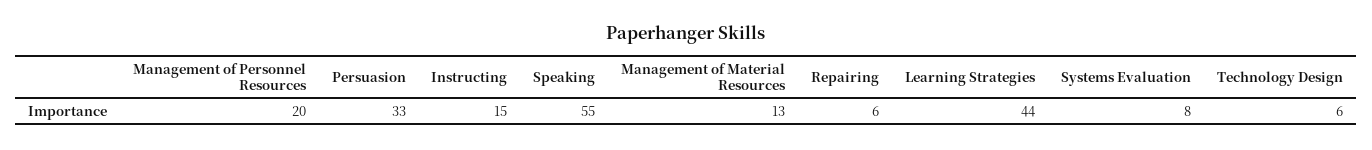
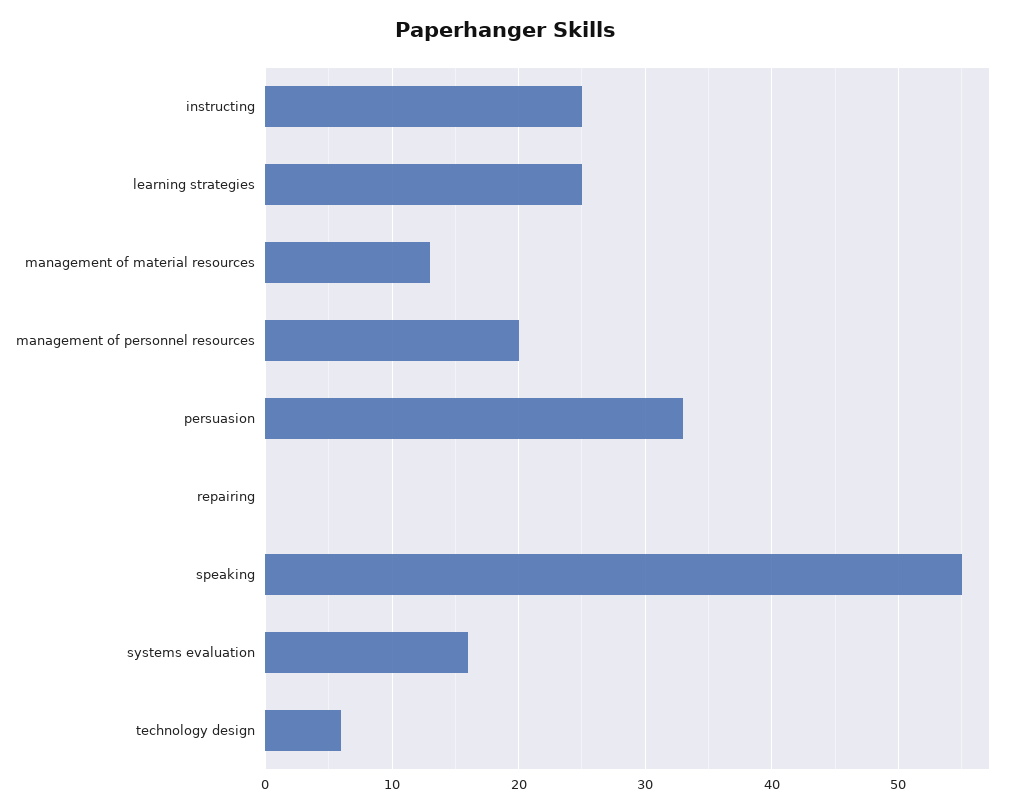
  {
    "Management of Personnel Resources": 20,
    "Persuasion": 33,
-   "Instructing": 15,
+   "Instructing": 25,
    "Speaking": 55,
    "Management of Material Resources": 13,
-   "Repairing": 6,
+   "Repairing": 0,
-   "Learning Strategies": 44,
+   "Learning Strategies": 25,
-   "Systems Evaluation": 8,
+   "Systems Evaluation": 16,
    "Technology Design": 6
  }

